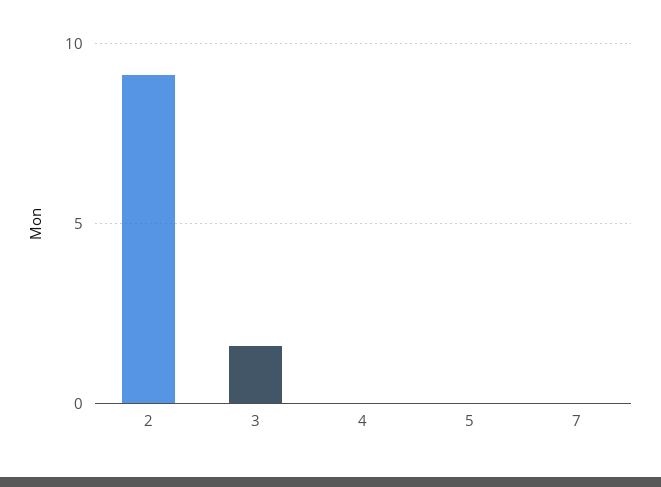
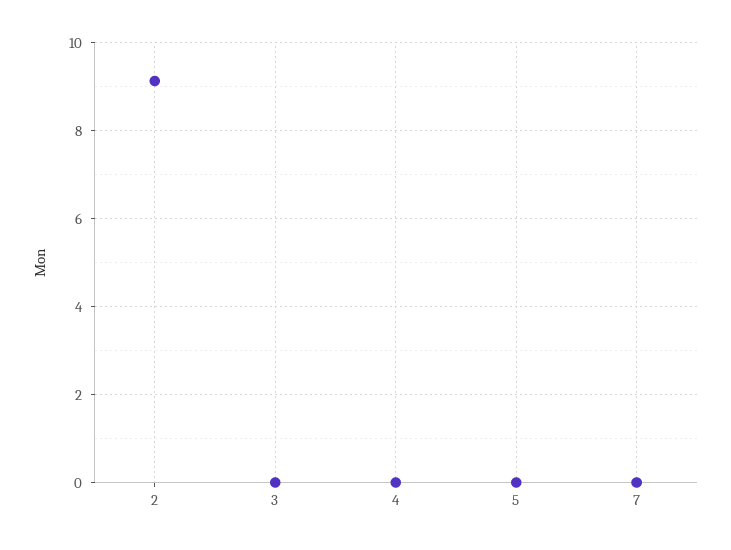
  {
    "2": 9.2,
-   "3": 1.5,
+   "3": 0,
    "4": 0,
    "5": 0,
    "7": 0
  }

